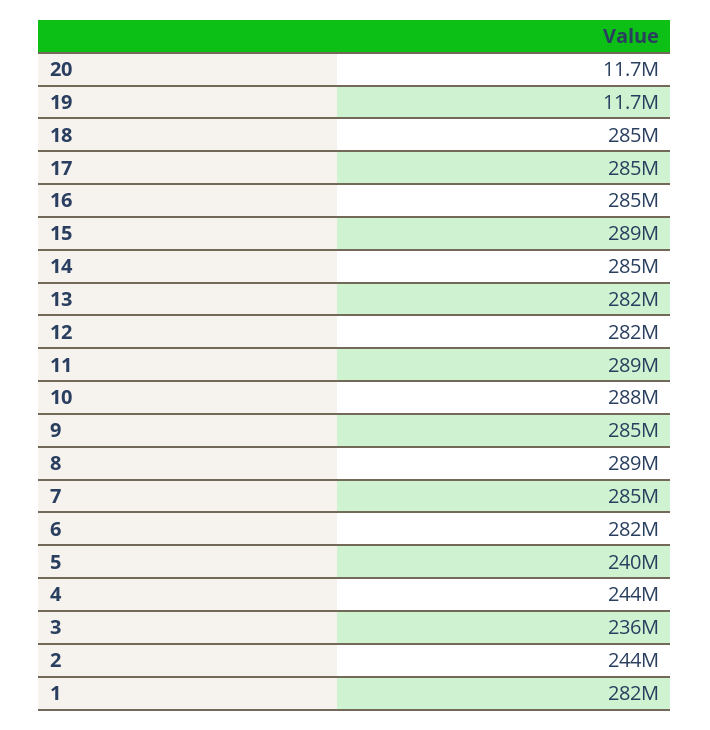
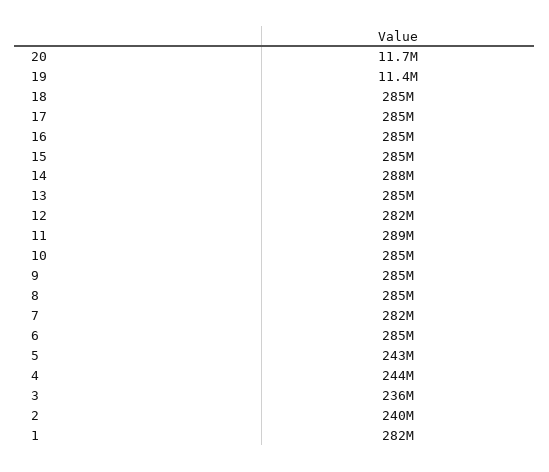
  {
    "20": 11700000,
-   "19": 11700000,
+   "19": 11400000,
    "18": 285000000,
    "17": 285000000,
    "16": 285000000,
-   "15": 289000000,
+   "15": 285000000,
-   "14": 285000000,
+   "14": 288000000,
-   "13": 282000000,
+   "13": 285000000,
    "12": 282000000,
    "11": 289000000,
-   "10": 288000000,
+   "10": 285000000,
    "9": 285000000,
-   "8": 289000000,
+   "8": 285000000,
-   "7": 285000000,
+   "7": 282000000,
-   "6": 282000000,
+   "6": 285000000,
-   "5": 240000000,
+   "5": 243000000,
    "4": 244000000,
    "3": 236000000,
-   "2": 244000000,
+   "2": 240000000,
    "1": 282000000
  }

